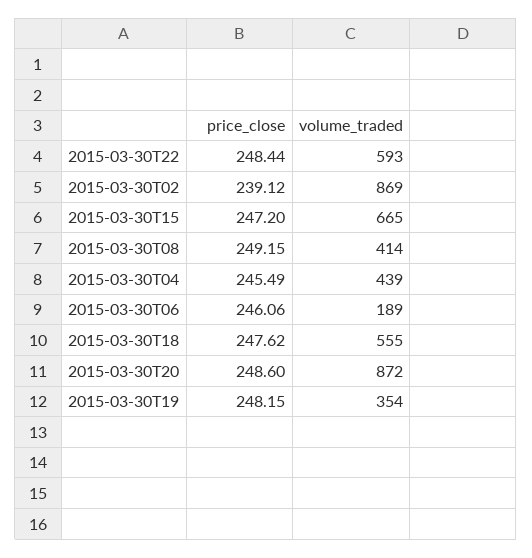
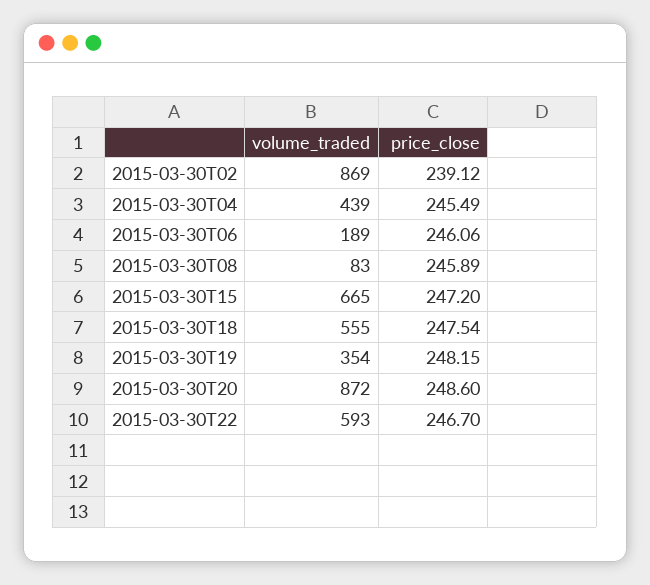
  {
    "price_close": {
-     "2015-03-30T22": 248.44,
+     "2015-03-30T22": 246.7,
      "2015-03-30T02": 239.12,
      "2015-03-30T15": 247.2,
-     "2015-03-30T08": 249.15,
+     "2015-03-30T08": 245.89,
      "2015-03-30T04": 245.49,
      "2015-03-30T06": 246.06,
-     "2015-03-30T18": 247.62,
+     "2015-03-30T18": 247.54,
      "2015-03-30T20": 248.6,
      "2015-03-30T19": 248.15
    },
    "volume_traded": {
      "2015-03-30T22": 593,
      "2015-03-30T02": 869,
      "2015-03-30T15": 665,
-     "2015-03-30T08": 414,
+     "2015-03-30T08": 83,
      "2015-03-30T04": 439,
      "2015-03-30T06": 189,
      "2015-03-30T18": 555,
      "2015-03-30T20": 872,
      "2015-03-30T19": 354
    }
  }

